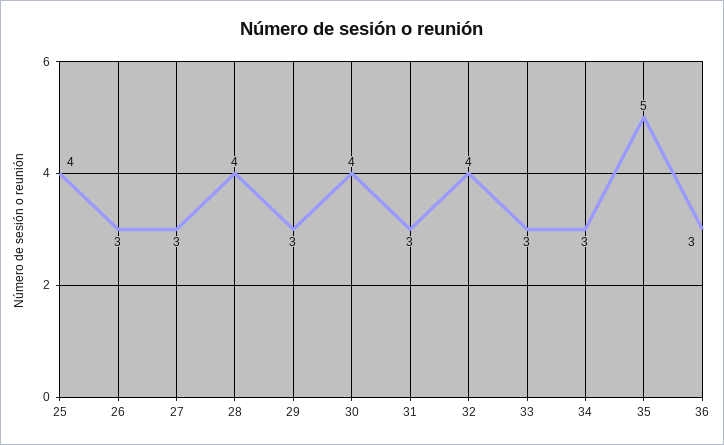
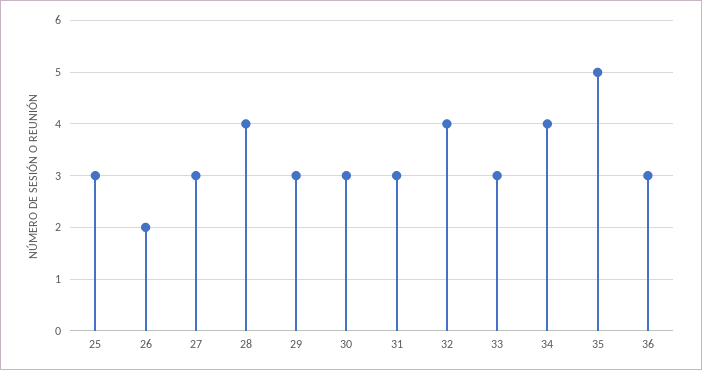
  {
-   "25": 4,
+   "25": 3,
-   "26": 3,
+   "26": 2,
    "27": 3,
    "28": 4,
    "29": 3,
-   "30": 4,
+   "30": 3,
    "31": 3,
    "32": 4,
    "33": 3,
-   "34": 3,
+   "34": 4,
    "35": 5,
    "36": 3
  }

